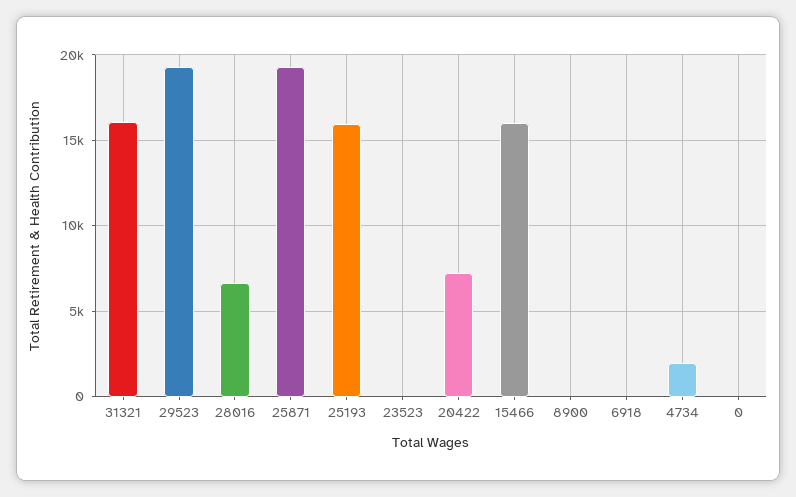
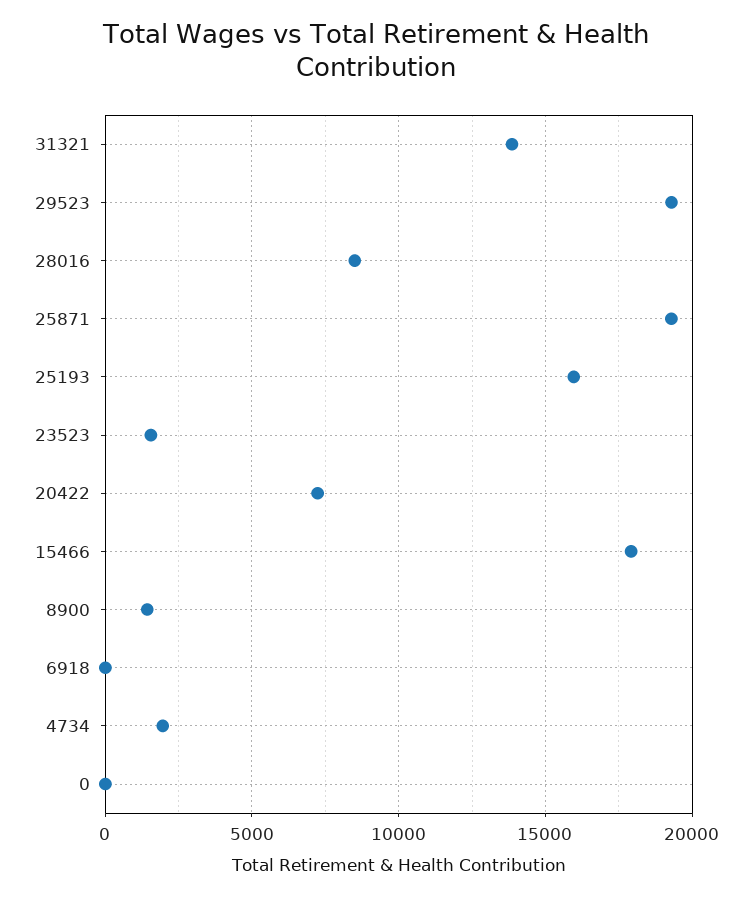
  {
-   "31321": 16000,
+   "31321": 14000,
    "29523": 19500,
-   "28016": 6500,
+   "28016": 8500,
    "25871": 19500,
    "25193": 16000,
-   "23523": 0,
+   "23523": 1500,
    "20422": 7000,
-   "15466": 16000,
+   "15466": 18000,
-   "8900": 0,
+   "8900": 1500,
    "6918": 0,
    "4734": 2000,
    "0": 0
  }

